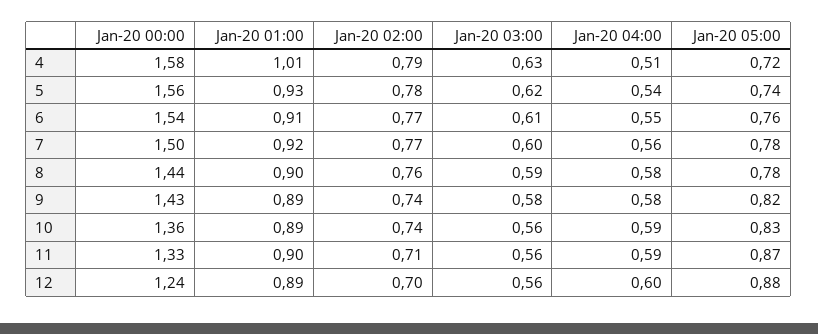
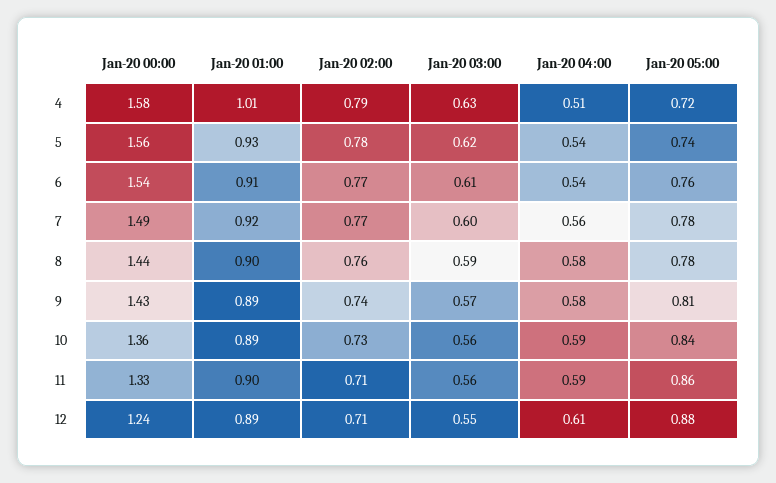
  {
    "Jan-20 00:00": {
      "4": 1.58,
      "5": 1.56,
      "6": 1.54,
-     "7": 1.5,
+     "7": 1.49,
      "8": 1.44,
      "9": 1.43,
      "10": 1.36,
      "11": 1.33,
      "12": 1.24
    },
    "Jan-20 01:00": {
      "4": 1.01,
      "5": 0.93,
      "6": 0.91,
      "7": 0.92,
      "8": 0.9,
      "9": 0.89,
      "10": 0.89,
      "11": 0.9,
      "12": 0.89
    },
    "Jan-20 02:00": {
      "4": 0.79,
      "5": 0.78,
      "6": 0.77,
      "7": 0.77,
      "8": 0.76,
      "9": 0.74,
-     "10": 0.74,
+     "10": 0.73,
      "11": 0.71,
-     "12": 0.7
+     "12": 0.71
    },
    "Jan-20 03:00": {
      "4": 0.63,
      "5": 0.62,
      "6": 0.61,
      "7": 0.6,
      "8": 0.59,
-     "9": 0.58,
+     "9": 0.57,
      "10": 0.56,
      "11": 0.56,
-     "12": 0.56
+     "12": 0.55
    },
    "Jan-20 04:00": {
      "4": 0.51,
      "5": 0.54,
-     "6": 0.55,
+     "6": 0.54,
      "7": 0.56,
      "8": 0.58,
      "9": 0.58,
      "10": 0.59,
      "11": 0.59,
-     "12": 0.6
+     "12": 0.61
    },
    "Jan-20 05:00": {
      "4": 0.72,
      "5": 0.74,
      "6": 0.76,
      "7": 0.78,
      "8": 0.78,
-     "9": 0.82,
+     "9": 0.81,
-     "10": 0.83,
+     "10": 0.84,
-     "11": 0.87,
+     "11": 0.86,
      "12": 0.88
    }
  }

